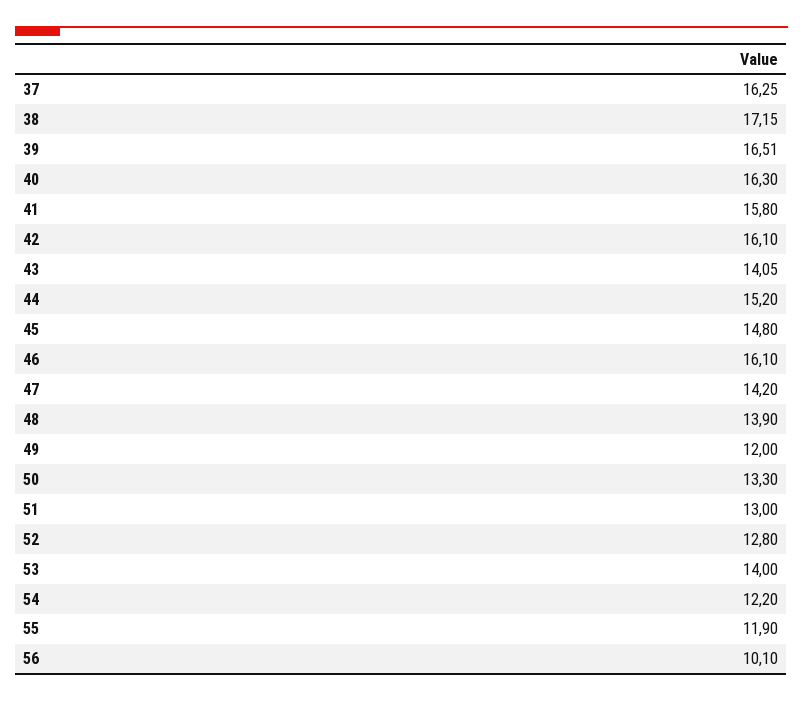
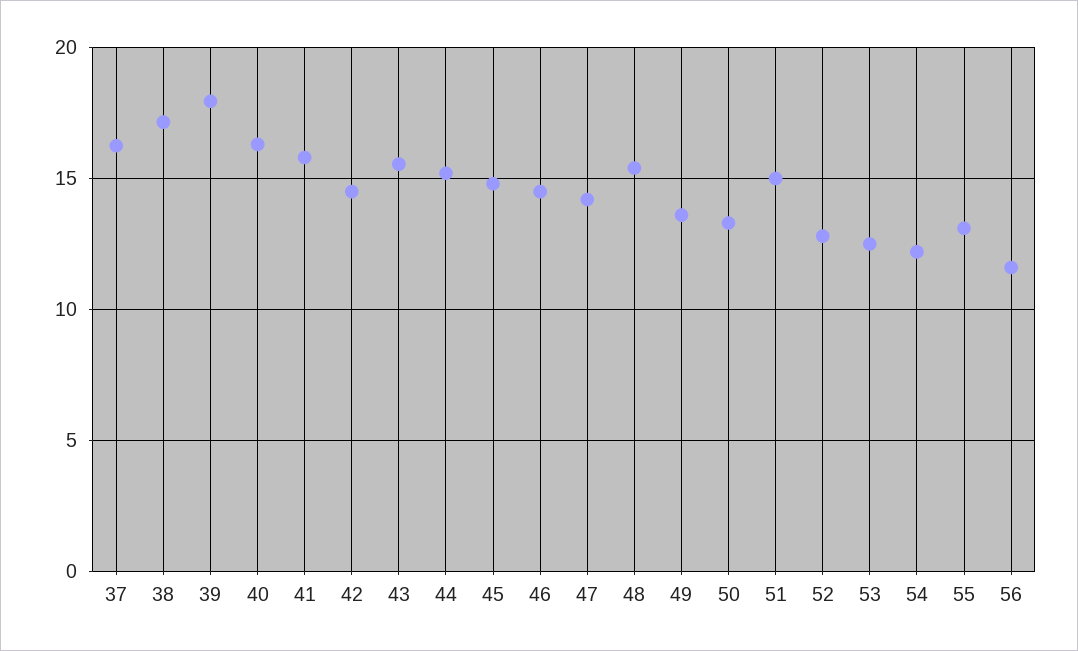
  {
    "37": 16.25,
    "38": 17.15,
-   "39": 16.51,
+   "39": 18,
    "40": 16.3,
    "41": 15.8,
-   "42": 16.1,
+   "42": 14.5,
-   "43": 14.05,
+   "43": 15.5,
    "44": 15.2,
    "45": 14.8,
-   "46": 16.1,
+   "46": 14.5,
    "47": 14.2,
-   "48": 13.9,
+   "48": 15.5,
-   "49": 12,
+   "49": 13.5,
    "50": 13.3,
-   "51": 13,
+   "51": 15,
    "52": 12.8,
-   "53": 14,
+   "53": 12.5,
    "54": 12.2,
-   "55": 11.9,
+   "55": 13,
-   "56": 10.1
+   "56": 11.5
  }

